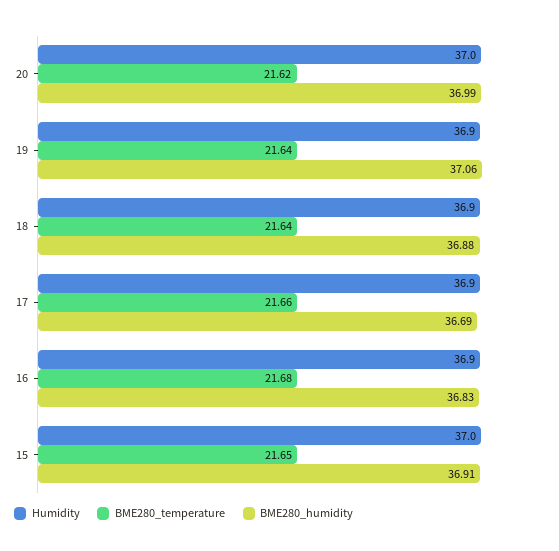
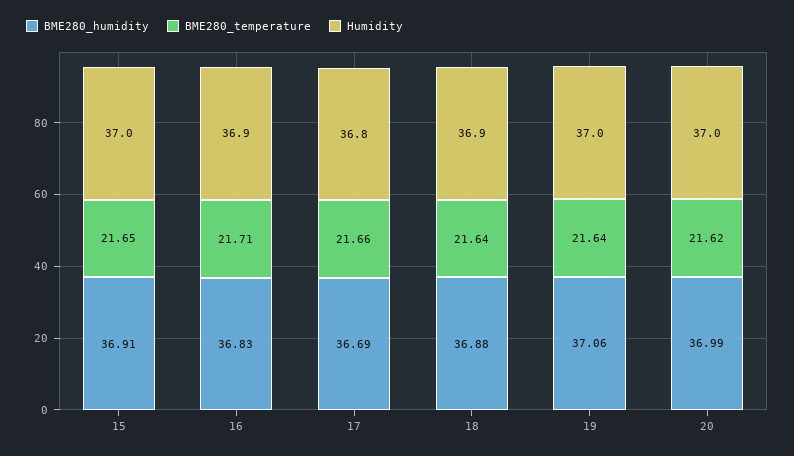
  {
    "Humidity": {
      "20": 37,
-     "19": 36.9,
+     "19": 37,
      "18": 36.9,
-     "17": 36.9,
+     "17": 36.8,
      "16": 36.9,
      "15": 37
    },
    "BME280_temperature": {
      "20": 21.62,
      "19": 21.64,
      "18": 21.64,
      "17": 21.66,
-     "16": 21.68,
+     "16": 21.71,
      "15": 21.65
    },
    "BME280_humidity": {
      "20": 36.99,
      "19": 37.06,
      "18": 36.88,
      "17": 36.69,
      "16": 36.83,
      "15": 36.91
    }
  }

